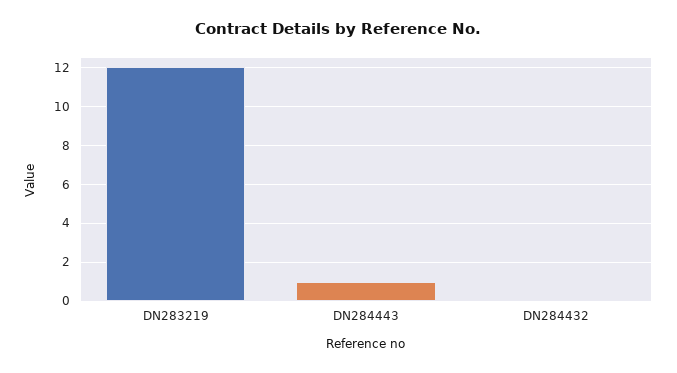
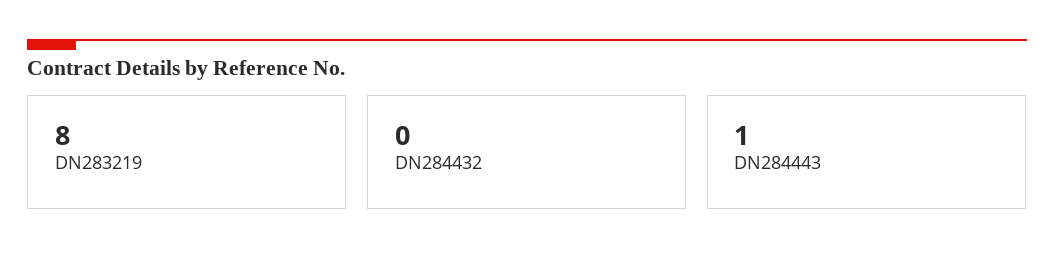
  {
-   "DN283219": 12,
+   "DN283219": 8,
    "DN284443": 1,
    "DN284432": 0
  }

